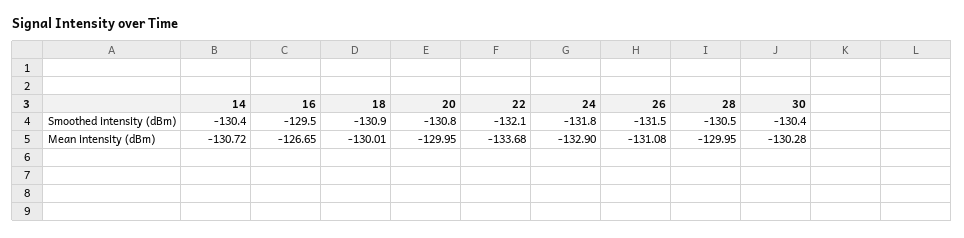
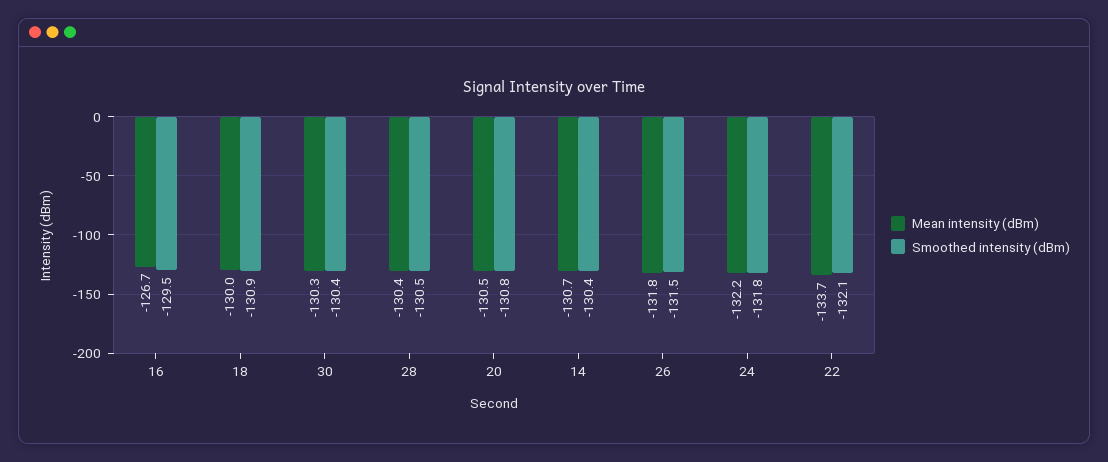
  {
    "Smoothed intensity (dBm)": {
      "14": -130.4,
      "16": -129.5,
      "18": -130.9,
      "20": -130.8,
      "22": -132.1,
      "24": -131.8,
      "26": -131.5,
      "28": -130.5,
      "30": -130.4
    },
    "Mean intensity (dBm)": {
      "14": -130.72,
      "16": -126.65,
      "18": -130.01,
-     "20": -129.95,
+     "20": -130.5,
      "22": -133.68,
-     "24": -132.9,
+     "24": -132.2,
-     "26": -131.08,
+     "26": -131.8,
-     "28": -129.95,
+     "28": -130.4,
      "30": -130.28
    }
  }

